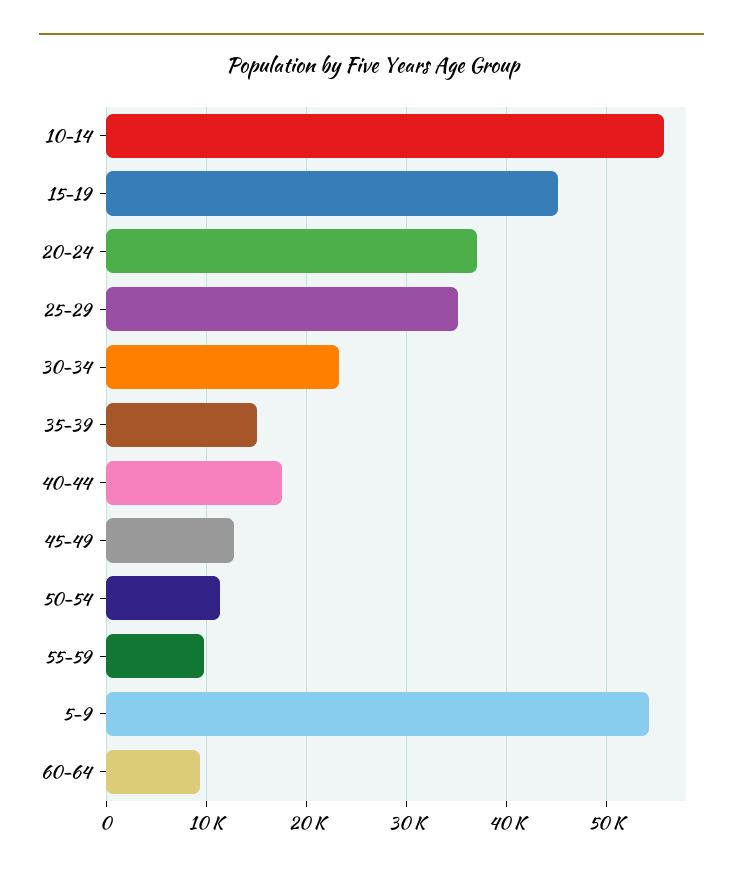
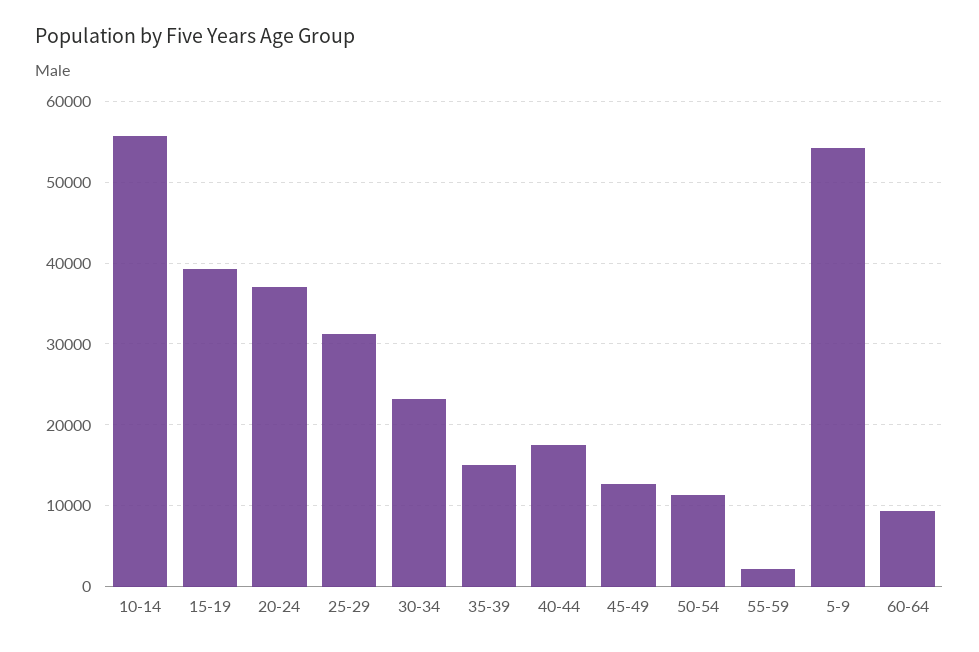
  {
    "10-14": 56000,
-   "15-19": 45000,
+   "15-19": 39000,
    "20-24": 37000,
-   "25-29": 35000,
+   "25-29": 31000,
    "30-34": 23000,
    "35-39": 15000,
    "40-44": 18000,
    "45-49": 13000,
    "50-54": 11000,
-   "55-59": 10000,
+   "55-59": 2000,
    "5-9": 54000,
    "60-64": 9000
  }

